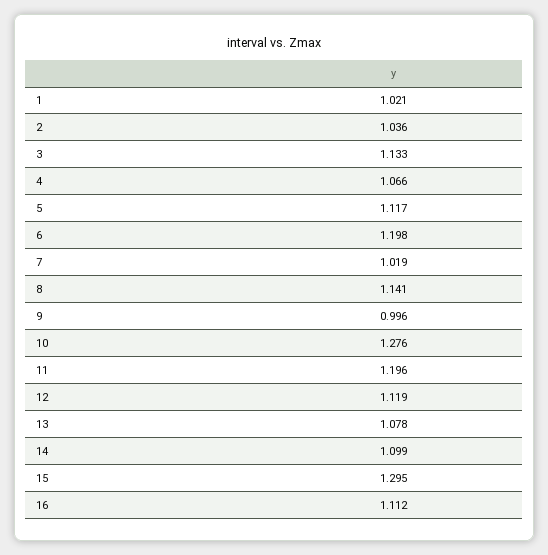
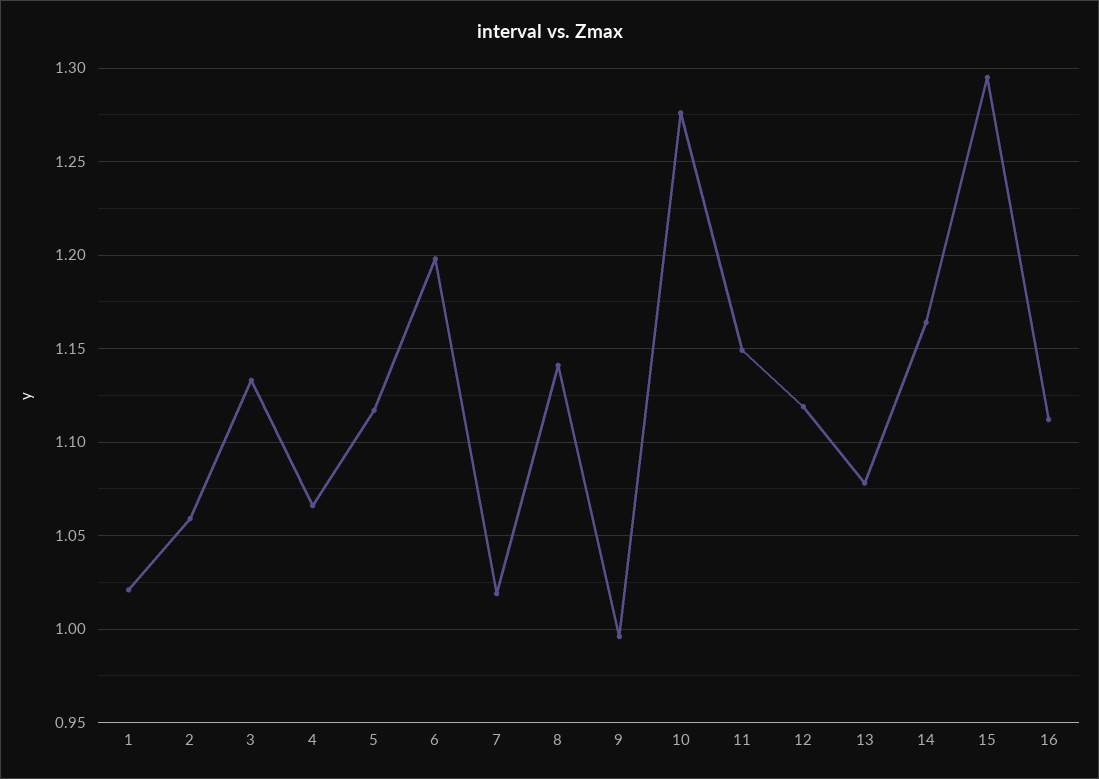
  {
    "1": 1.021,
-   "2": 1.036,
+   "2": 1.06,
    "3": 1.133,
    "4": 1.066,
    "5": 1.117,
    "6": 1.198,
    "7": 1.019,
    "8": 1.141,
    "9": 0.996,
    "10": 1.276,
-   "11": 1.196,
+   "11": 1.15,
    "12": 1.119,
    "13": 1.078,
-   "14": 1.099,
+   "14": 1.165,
    "15": 1.295,
    "16": 1.112
  }

